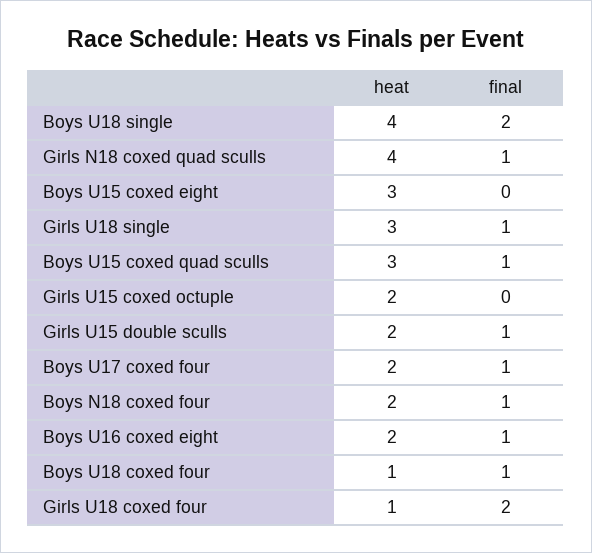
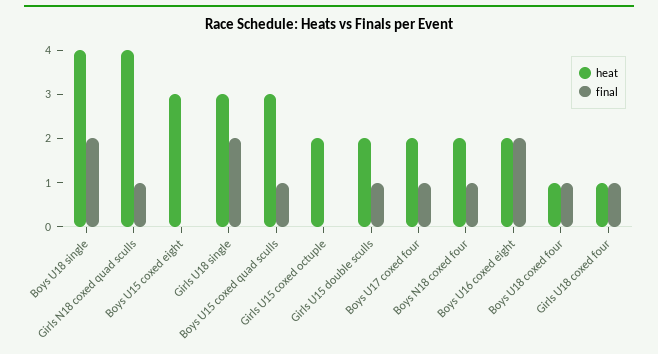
  {
    "heat": {
      "Boys U18 single": 4,
      "Girls N18 coxed quad sculls": 4,
      "Boys U15 coxed eight": 3,
      "Girls U18 single": 3,
      "Boys U15 coxed quad sculls": 3,
      "Girls U15 coxed octuple": 2,
      "Girls U15 double sculls": 2,
      "Boys U17 coxed four": 2,
      "Boys N18 coxed four": 2,
      "Boys U16 coxed eight": 2,
      "Boys U18 coxed four": 1,
      "Girls U18 coxed four": 1
    },
    "final": {
      "Boys U18 single": 2,
      "Girls N18 coxed quad sculls": 1,
      "Boys U15 coxed eight": 0,
-     "Girls U18 single": 1,
+     "Girls U18 single": 2,
      "Boys U15 coxed quad sculls": 1,
      "Girls U15 coxed octuple": 0,
      "Girls U15 double sculls": 1,
      "Boys U17 coxed four": 1,
      "Boys N18 coxed four": 1,
-     "Boys U16 coxed eight": 1,
+     "Boys U16 coxed eight": 2,
      "Boys U18 coxed four": 1,
-     "Girls U18 coxed four": 2
+     "Girls U18 coxed four": 1
    }
  }

